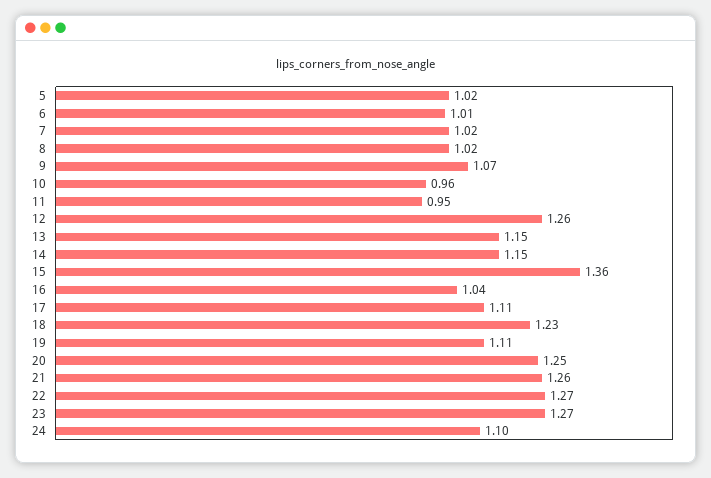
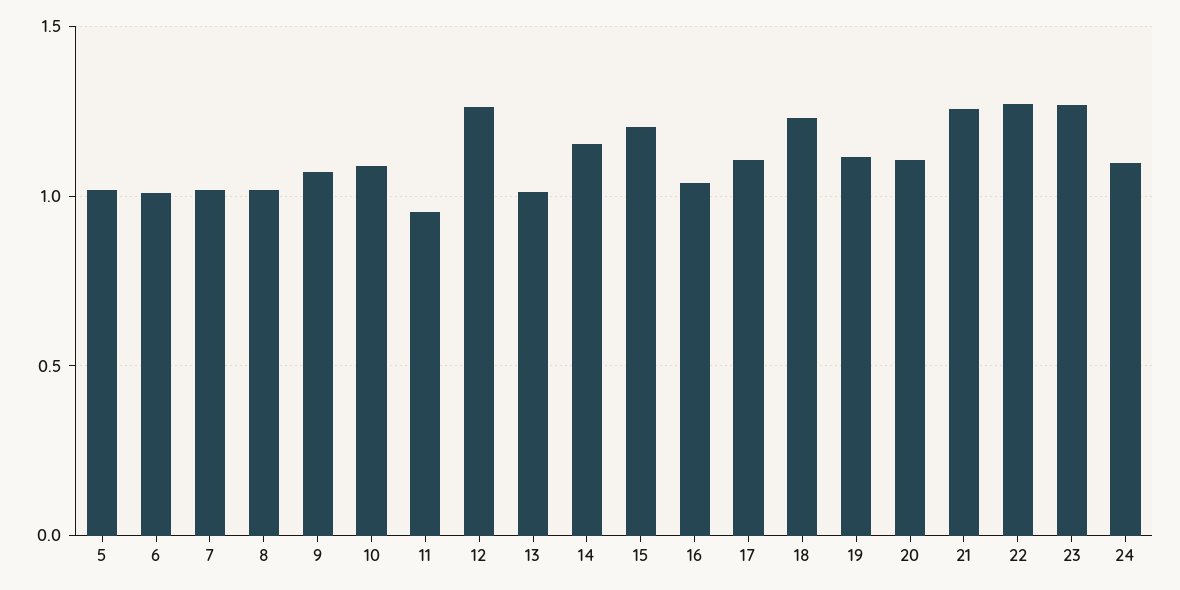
  {
    "5": 1.02,
    "6": 1.01,
    "7": 1.02,
    "8": 1.02,
    "9": 1.07,
-   "10": 0.96,
+   "10": 1.1,
    "11": 0.95,
    "12": 1.26,
-   "13": 1.15,
+   "13": 1,
    "14": 1.15,
-   "15": 1.36,
+   "15": 1.2,
    "16": 1.04,
    "17": 1.11,
    "18": 1.23,
    "19": 1.11,
-   "20": 1.25,
+   "20": 1.1,
    "21": 1.26,
    "22": 1.27,
    "23": 1.27,
    "24": 1.1
  }

